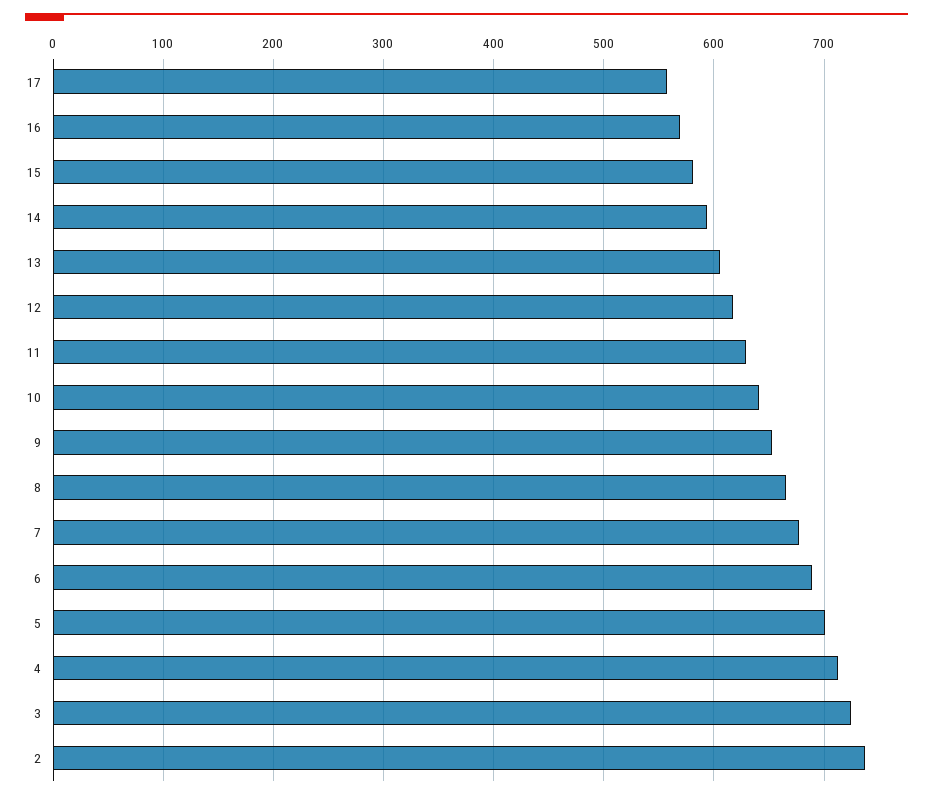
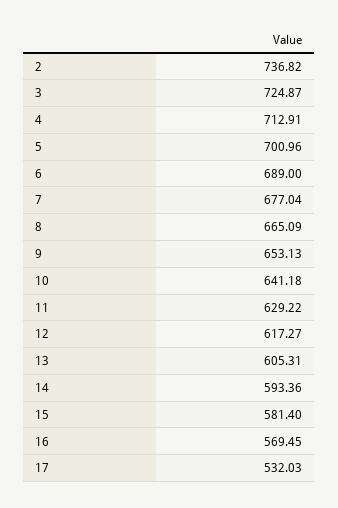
  {
-   "17": 560,
+   "17": 532.03,
    "16": 569.45,
    "15": 581.4,
    "14": 593.36,
    "13": 605.31,
    "12": 617.27,
    "11": 629.22,
    "10": 641.18,
    "9": 653.13,
    "8": 665.09,
    "7": 677.04,
    "6": 689,
    "5": 700.96,
    "4": 712.91,
    "3": 724.87,
    "2": 736.82
  }

